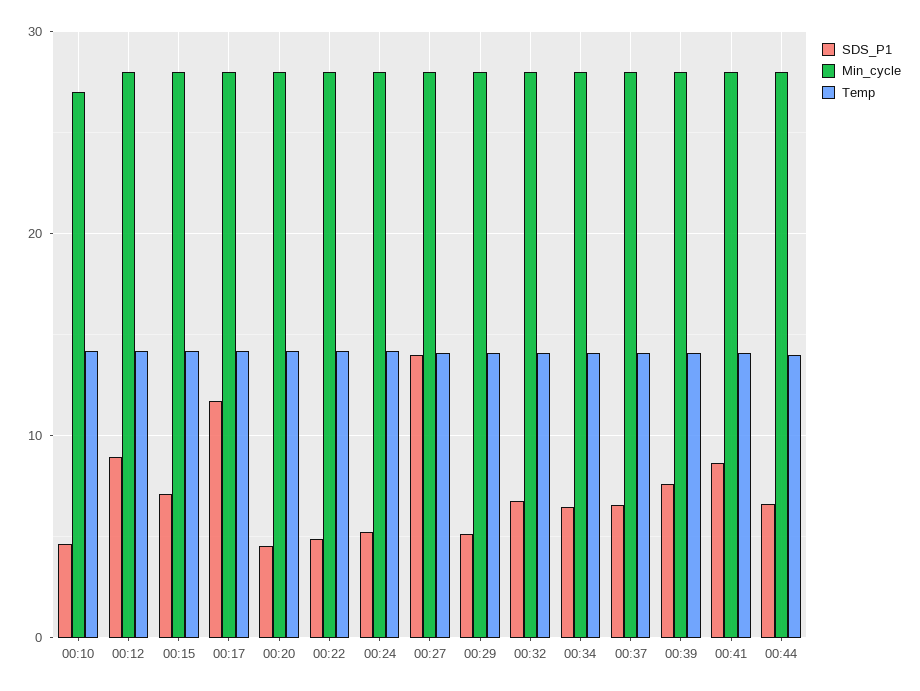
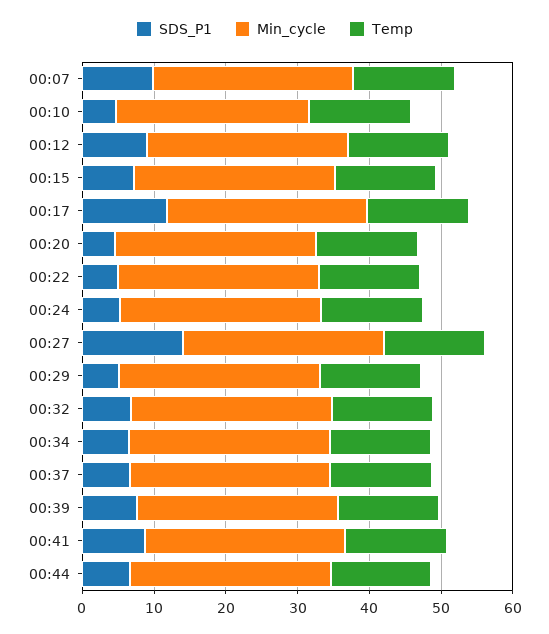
  {
    "SDS_P1": {
      "00:10": 5,
      "00:12": 9,
      "00:15": 7,
      "00:17": 12,
      "00:20": 5,
      "00:22": 5,
      "00:24": 5,
      "00:27": 14,
      "00:29": 5,
      "00:32": 7,
      "00:34": 7,
      "00:37": 7,
      "00:39": 8,
      "00:41": 9,
-     "00:44": 7
+     "00:44": 7,
+     "00:07": 10
    },
    "Min_cycle": {
      "00:10": 27,
      "00:12": 28,
      "00:15": 28,
      "00:17": 28,
      "00:20": 28,
      "00:22": 28,
      "00:24": 28,
      "00:27": 28,
      "00:29": 28,
      "00:32": 28,
      "00:34": 28,
      "00:37": 28,
      "00:39": 28,
      "00:41": 28,
-     "00:44": 28
+     "00:44": 28,
+     "00:07": 28
    },
    "Temp": {
      "00:10": 14,
      "00:12": 14,
      "00:15": 14,
      "00:17": 14,
      "00:20": 14,
      "00:22": 14,
      "00:24": 14,
      "00:27": 14,
      "00:29": 14,
      "00:32": 14,
      "00:34": 14,
      "00:37": 14,
      "00:39": 14,
      "00:41": 14,
-     "00:44": 14
+     "00:44": 14,
+     "00:07": 14
    }
  }

